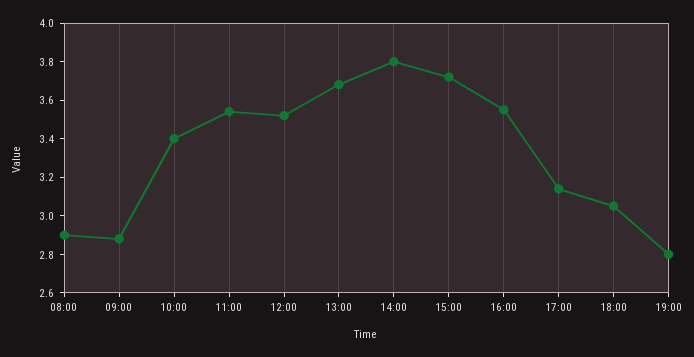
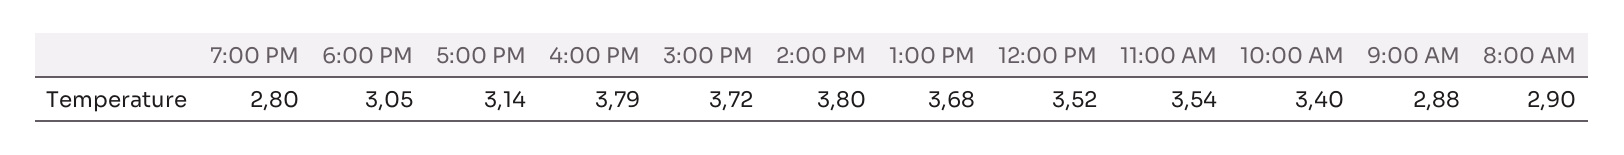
  {
    "08:00": 2.9,
    "09:00": 2.88,
    "10:00": 3.4,
    "11:00": 3.54,
    "12:00": 3.52,
    "13:00": 3.68,
    "14:00": 3.8,
    "15:00": 3.72,
-   "16:00": 3.55,
+   "16:00": 3.79,
    "17:00": 3.14,
    "18:00": 3.05,
    "19:00": 2.8
  }

